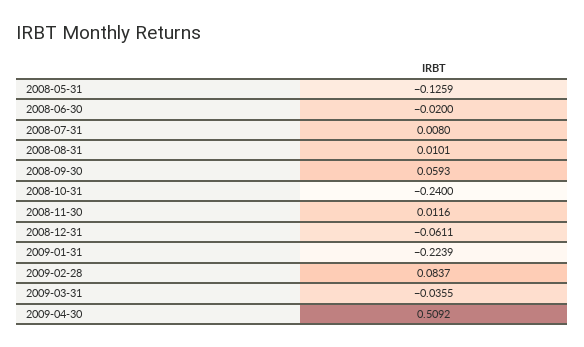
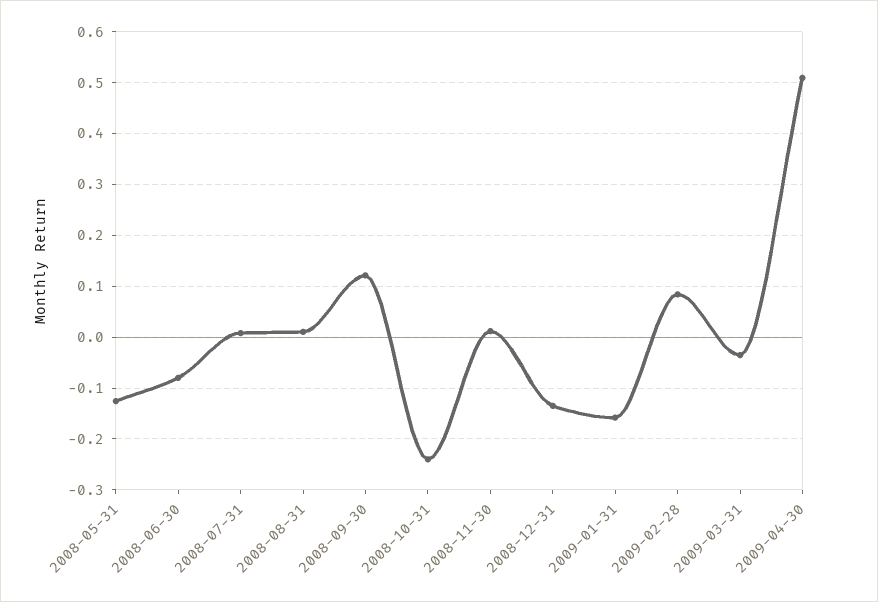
  {
    "2008-05-31": -0.1259,
-   "2008-06-30": -0.02,
+   "2008-06-30": -0.08,
    "2008-07-31": 0.008,
    "2008-08-31": 0.0101,
-   "2008-09-30": 0.0593,
+   "2008-09-30": 0.12,
    "2008-10-31": -0.24,
    "2008-11-30": 0.0116,
-   "2008-12-31": -0.0611,
+   "2008-12-31": -0.14,
-   "2009-01-31": -0.2239,
+   "2009-01-31": -0.16,
    "2009-02-28": 0.0837,
    "2009-03-31": -0.0355,
    "2009-04-30": 0.5092
  }

